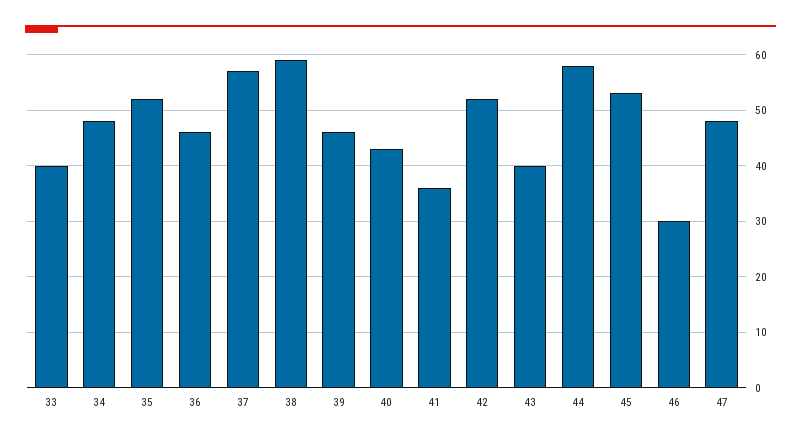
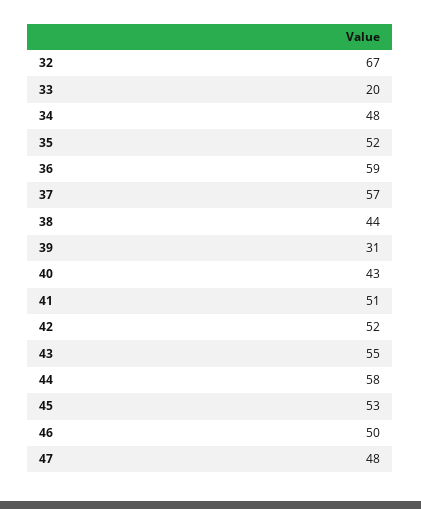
  {
-   "33": 40,
+   "33": 20,
    "34": 48,
    "35": 52,
-   "36": 45,
+   "36": 59,
    "37": 57,
-   "38": 60,
+   "38": 44,
-   "39": 45,
+   "39": 31,
    "40": 43,
-   "41": 35,
+   "41": 51,
    "42": 52,
-   "43": 40,
+   "43": 55,
    "44": 58,
    "45": 53,
-   "46": 30,
+   "46": 50,
-   "47": 48
+   "47": 48,
+   "32": 67
  }

